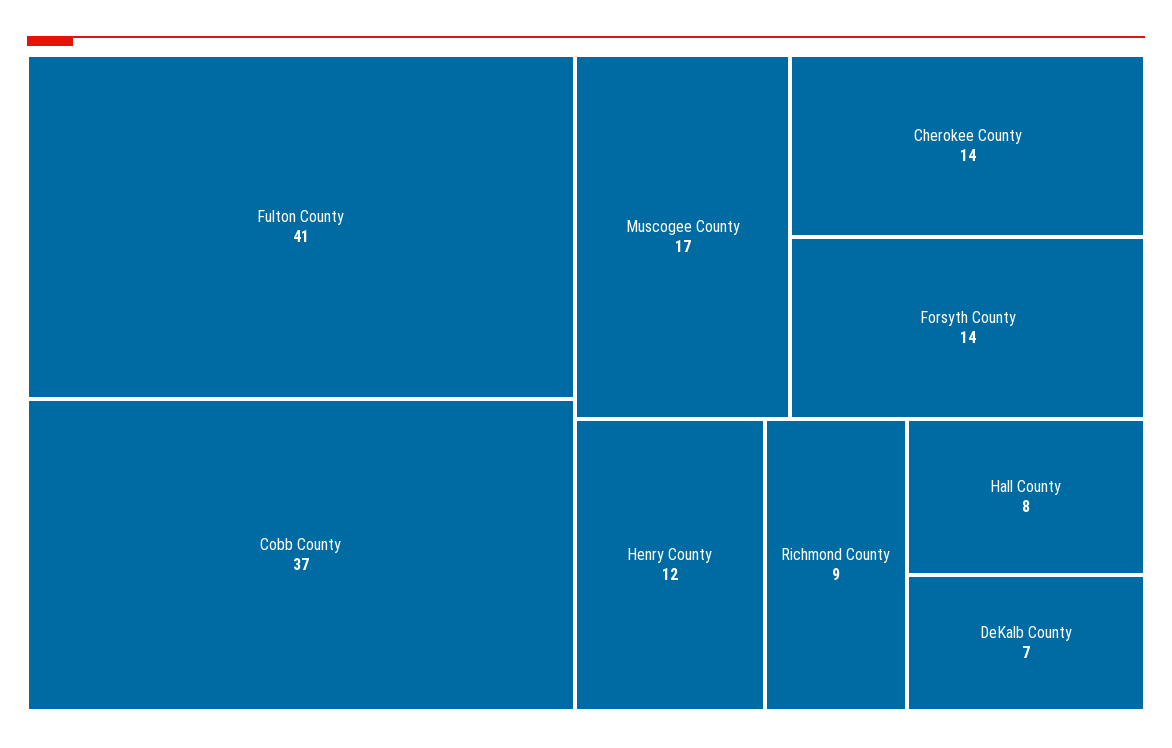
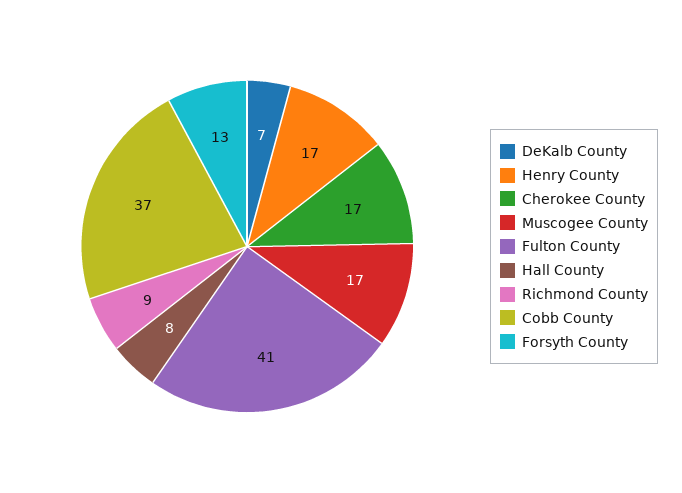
  {
    "Fulton County": 41,
    "Cobb County": 37,
    "Muscogee County": 17,
-   "Cherokee County": 14,
+   "Cherokee County": 17,
-   "Forsyth County": 14,
+   "Forsyth County": 13,
-   "Henry County": 12,
+   "Henry County": 17,
    "Richmond County": 9,
    "Hall County": 8,
    "DeKalb County": 7
  }

